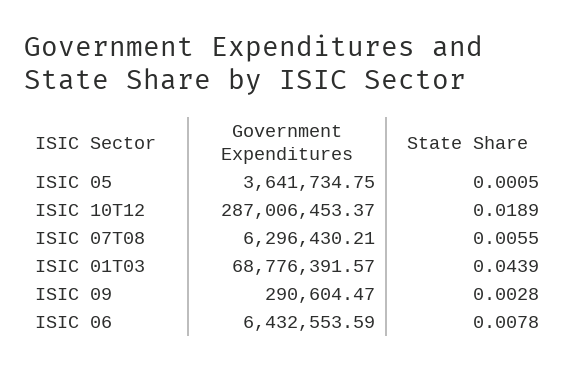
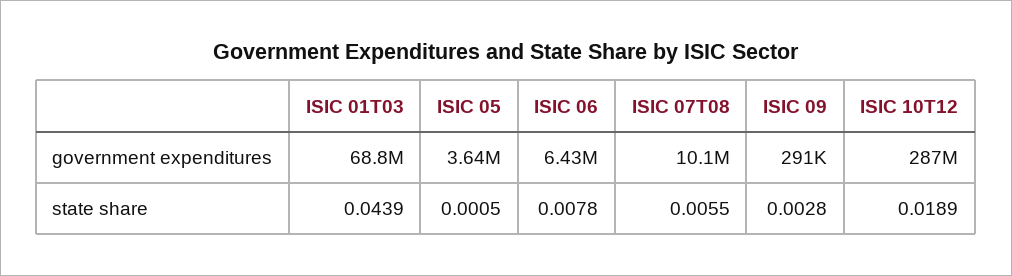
  {
    "Government Expenditures": {
      "ISIC 05": 3641734.75,
      "ISIC 10T12": 287006453.37,
-     "ISIC 07T08": 6296430.21,
+     "ISIC 07T08": 10100000,
      "ISIC 01T03": 68776391.57,
      "ISIC 09": 290604.47,
      "ISIC 06": 6432553.59
    },
    "State Share": {
      "ISIC 05": 0.0005,
      "ISIC 10T12": 0.0189,
      "ISIC 07T08": 0.0055,
      "ISIC 01T03": 0.0439,
      "ISIC 09": 0.0028,
      "ISIC 06": 0.0078
    }
  }

